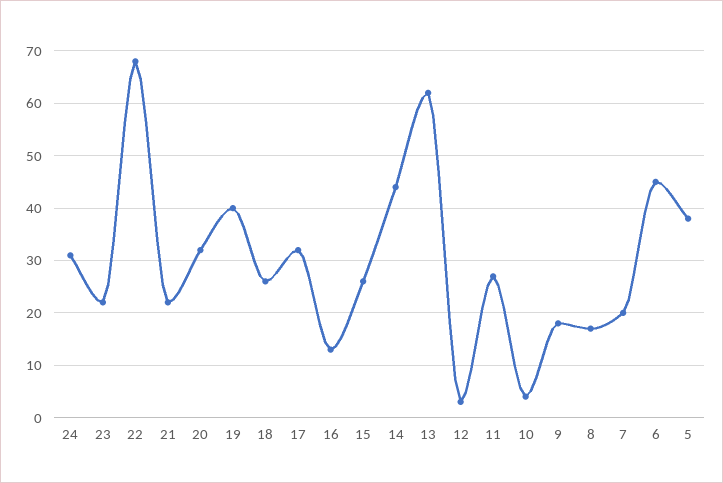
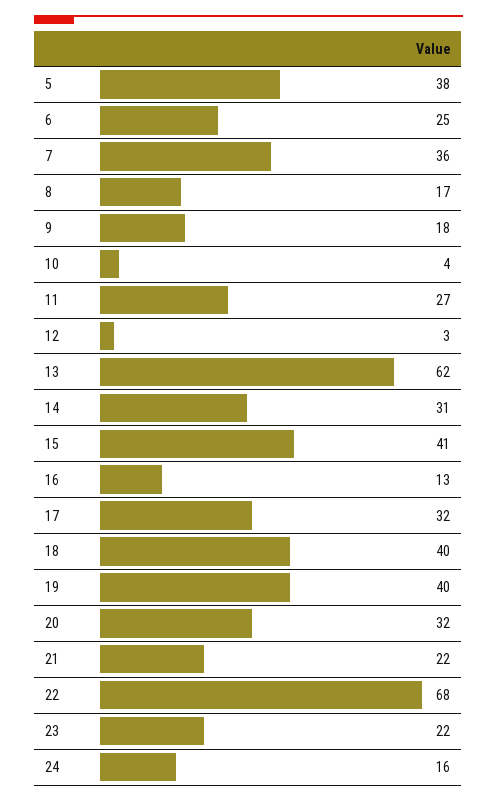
  {
-   "24": 30,
+   "24": 16,
    "23": 22,
    "22": 68,
    "21": 22,
    "20": 32,
    "19": 40,
-   "18": 25,
+   "18": 40,
    "17": 32,
    "16": 13,
-   "15": 25,
+   "15": 41,
-   "14": 45,
+   "14": 31,
    "13": 62,
    "12": 3,
    "11": 27,
    "10": 4,
    "9": 18,
    "8": 17,
-   "7": 20,
+   "7": 36,
-   "6": 45,
+   "6": 25,
    "5": 38
  }

